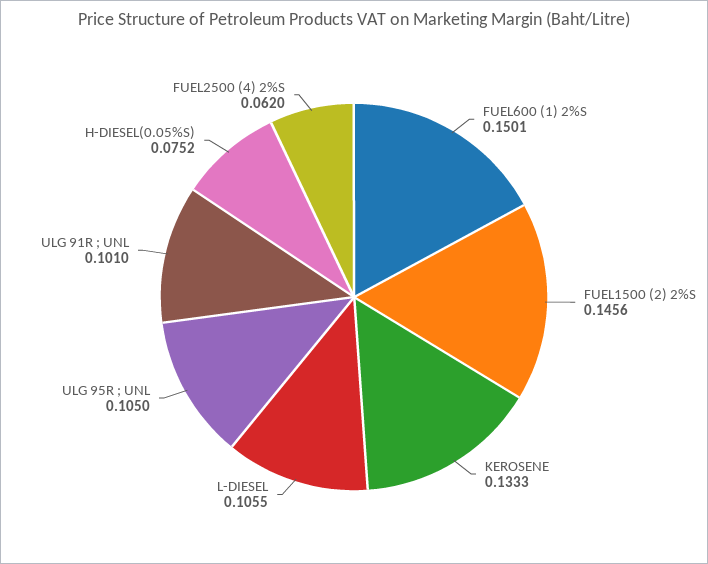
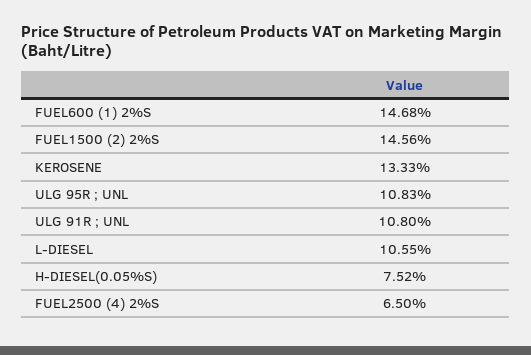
  {
-   "FUEL600 (1) 2%S": 0.1501,
+   "FUEL600 (1) 2%S": 0.1468,
    "FUEL1500 (2) 2%S": 0.1456,
    "KEROSENE": 0.1333,
    "L-DIESEL": 0.1055,
-   "ULG 95R ; UNL": 0.105,
+   "ULG 95R ; UNL": 0.1083,
-   "ULG 91R ; UNL": 0.101,
+   "ULG 91R ; UNL": 0.108,
    "H-DIESEL(0.05%S)": 0.0752,
-   "FUEL2500 (4) 2%S": 0.062
+   "FUEL2500 (4) 2%S": 0.065
  }

